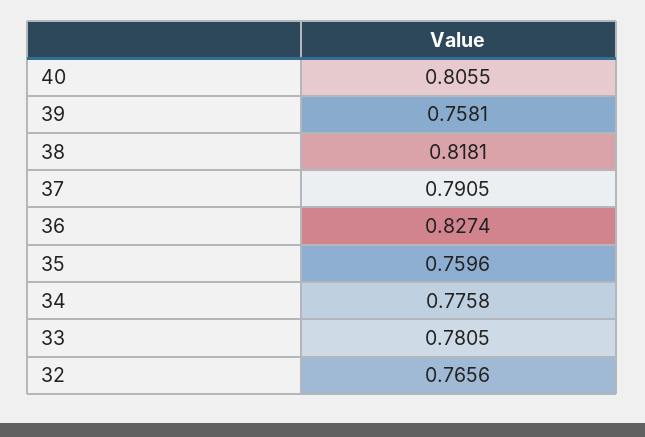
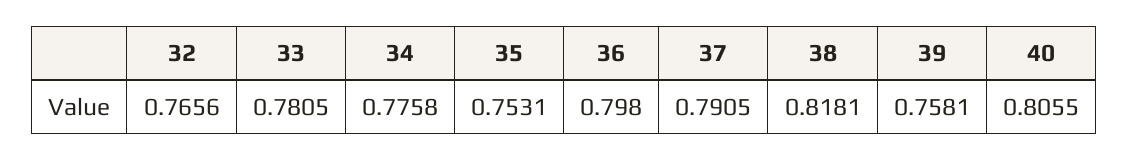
  {
    "40": 0.8055,
    "39": 0.7581,
    "38": 0.8181,
    "37": 0.7905,
-   "36": 0.8274,
+   "36": 0.798,
-   "35": 0.7596,
+   "35": 0.7531,
    "34": 0.7758,
    "33": 0.7805,
    "32": 0.7656
  }

